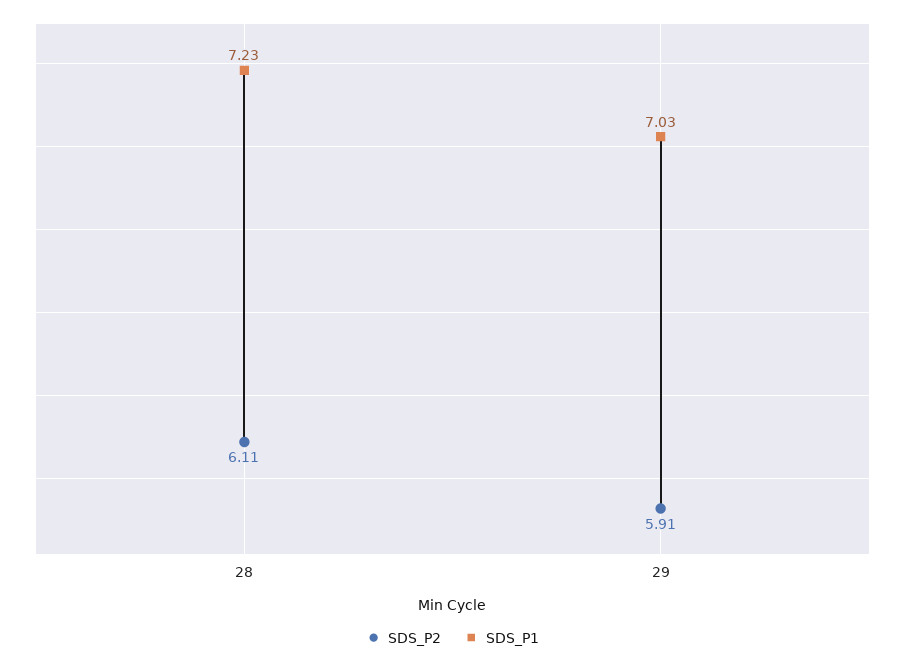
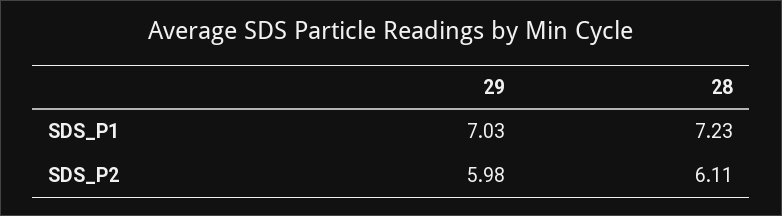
  {
    "SDS_P2": {
      "28": 6.11,
-     "29": 5.91
+     "29": 5.98
    },
    "SDS_P1": {
      "28": 7.23,
      "29": 7.03
    }
  }

